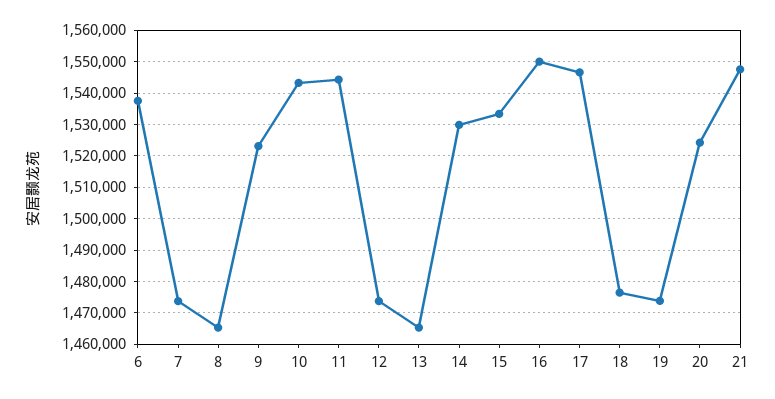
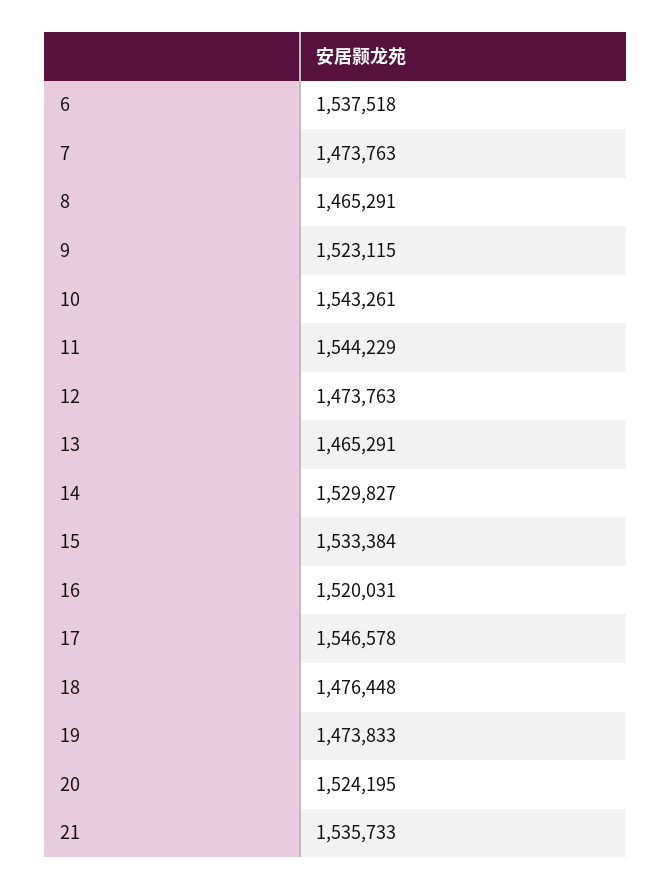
  {
    "6": 1537518,
    "7": 1473763,
    "8": 1465291,
    "9": 1523115,
    "10": 1543261,
    "11": 1544229,
    "12": 1473763,
    "13": 1465291,
    "14": 1529827,
    "15": 1533384,
-   "16": 1550000,
+   "16": 1520031,
    "17": 1546578,
    "18": 1476448,
    "19": 1473833,
    "20": 1524195,
-   "21": 1548000
+   "21": 1535733
  }

